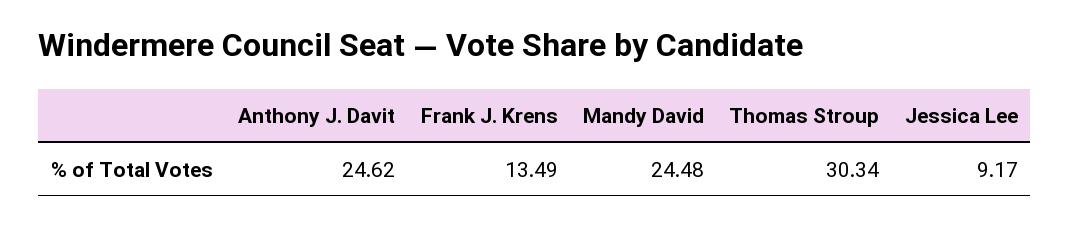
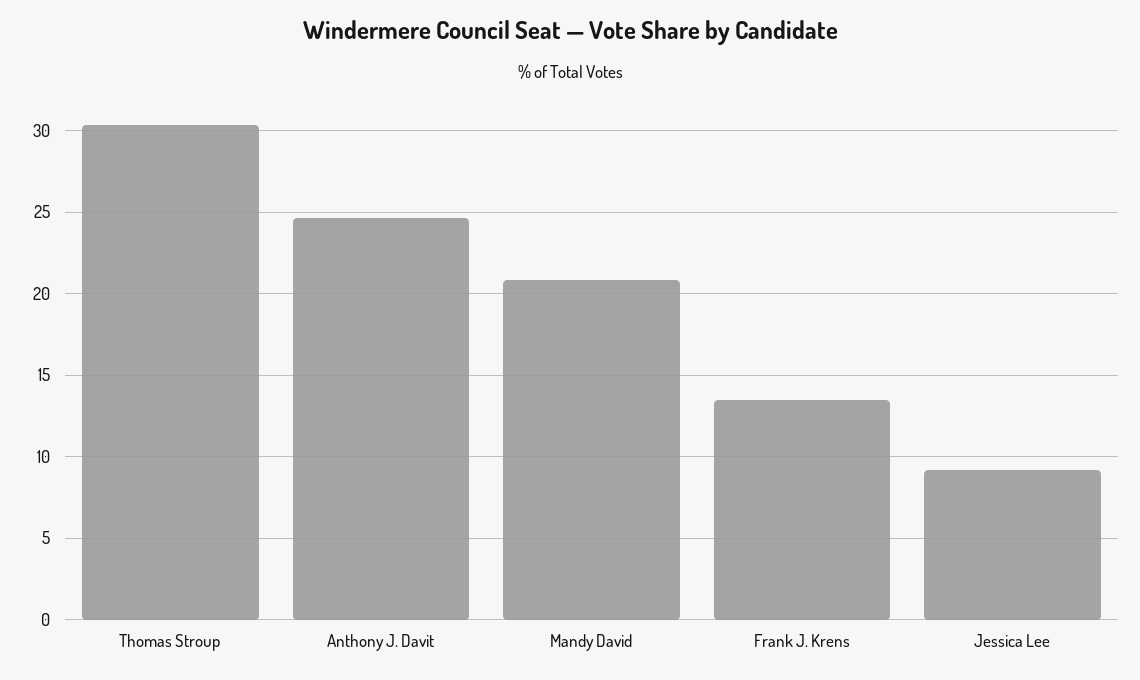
  {
    "Anthony J. Davit": 24.62,
    "Frank J. Krens": 13.49,
-   "Mandy David": 24.48,
+   "Mandy David": 21,
    "Thomas Stroup": 30.34,
    "Jessica Lee": 9.17
  }

